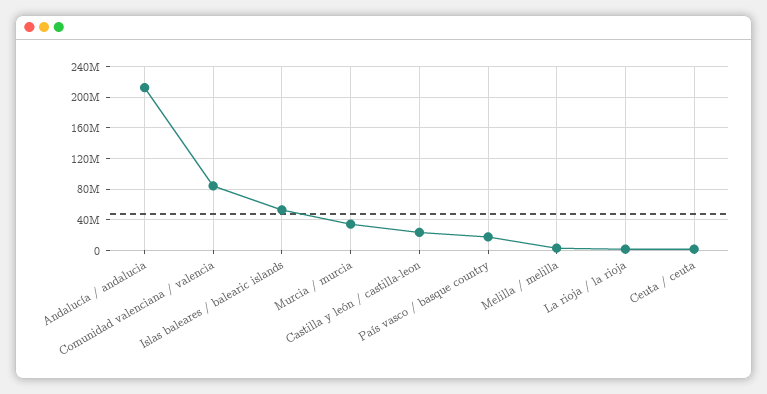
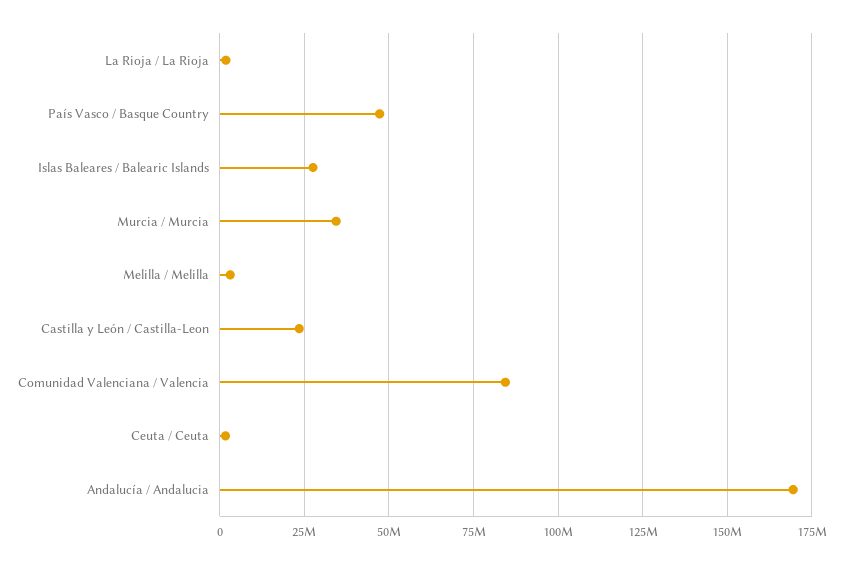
  {
-   "Andalucía / andalucia": 210000000,
+   "Andalucía / andalucia": 170000000,
    "Comunidad valenciana / valencia": 85000000,
-   "Islas baleares / balearic islands": 50000000,
+   "Islas baleares / balearic islands": 27500000,
    "Murcia / murcia": 35000000,
    "Castilla y león / castilla-leon": 22500000,
-   "País vasco / basque country": 20000000,
+   "País vasco / basque country": 47500000,
    "Melilla / melilla": 2500000,
    "La rioja / la rioja": 2500000,
    "Ceuta / ceuta": 2500000
  }

